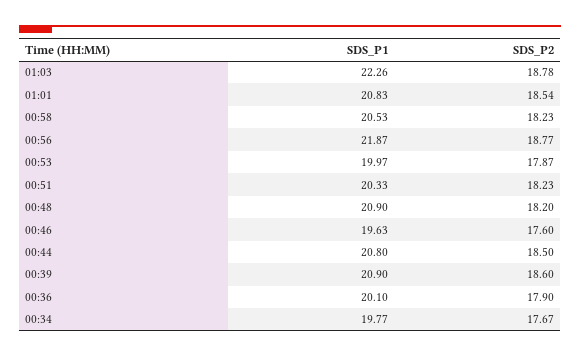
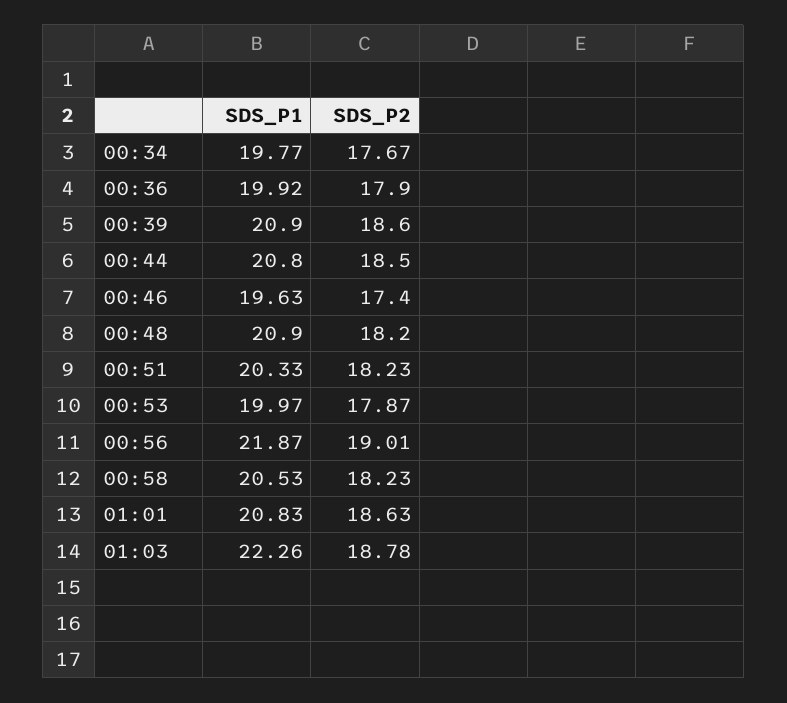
  {
    "SDS_P1": {
      "01:03": 22.26,
      "01:01": 20.83,
      "00:58": 20.53,
      "00:56": 21.87,
      "00:53": 19.97,
      "00:51": 20.33,
      "00:48": 20.9,
      "00:46": 19.63,
      "00:44": 20.8,
      "00:39": 20.9,
-     "00:36": 20.1,
+     "00:36": 19.92,
      "00:34": 19.77
    },
    "SDS_P2": {
      "01:03": 18.78,
-     "01:01": 18.54,
+     "01:01": 18.63,
      "00:58": 18.23,
-     "00:56": 18.77,
+     "00:56": 19.01,
      "00:53": 17.87,
      "00:51": 18.23,
      "00:48": 18.2,
-     "00:46": 17.6,
+     "00:46": 17.4,
      "00:44": 18.5,
      "00:39": 18.6,
      "00:36": 17.9,
      "00:34": 17.67
    }
  }

